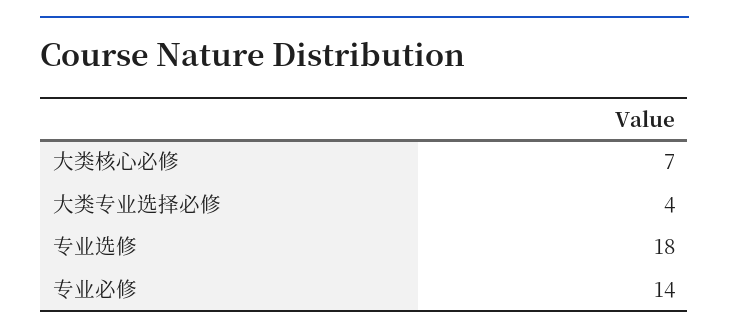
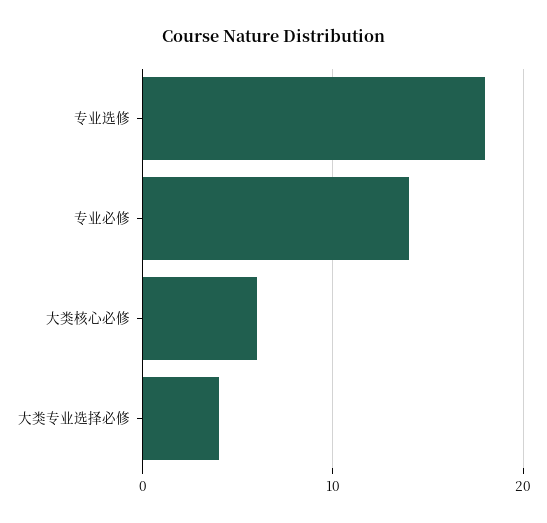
  {
-   "大类核心必修": 7,
+   "大类核心必修": 6,
    "大类专业选择必修": 4,
    "专业选修": 18,
    "专业必修": 14
  }

